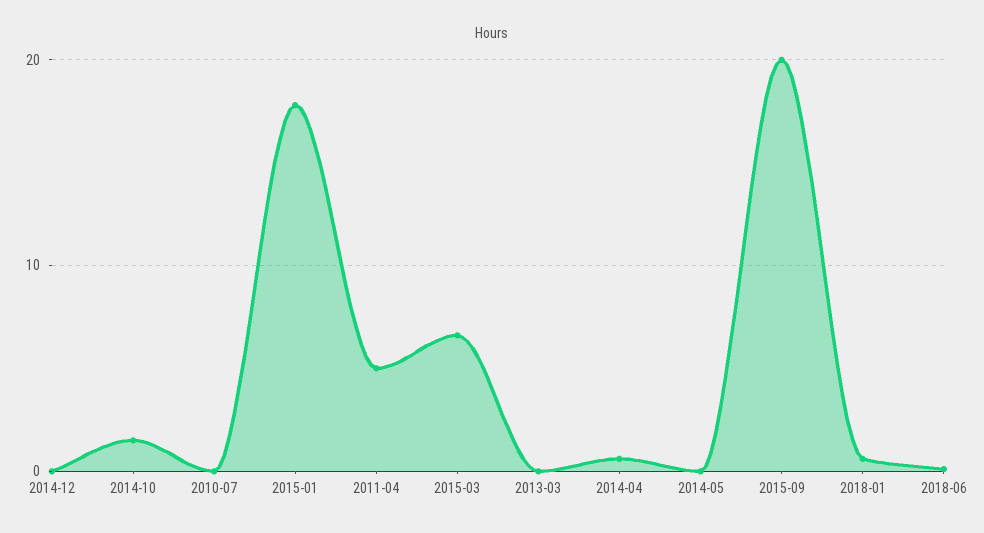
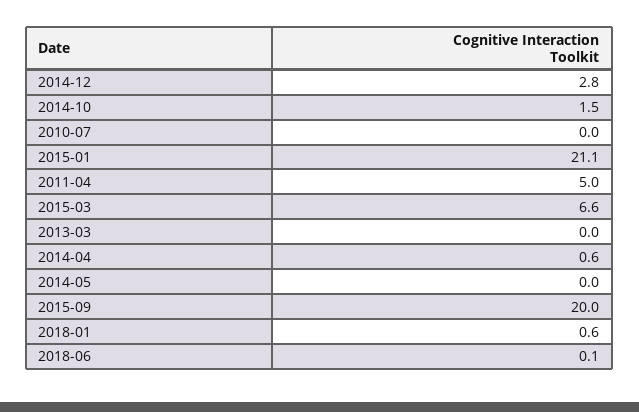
  {
-   "2014-12": 0,
+   "2014-12": 2.8,
    "2014-10": 1.5,
    "2010-07": 0,
-   "2015-01": 18,
+   "2015-01": 21.1,
    "2011-04": 5,
    "2015-03": 6.6,
    "2013-03": 0,
    "2014-04": 0.6,
    "2014-05": 0,
    "2015-09": 20,
    "2018-01": 0.6,
    "2018-06": 0.1
  }

